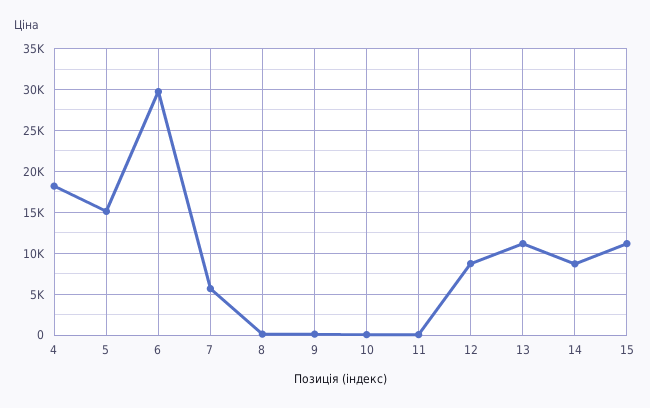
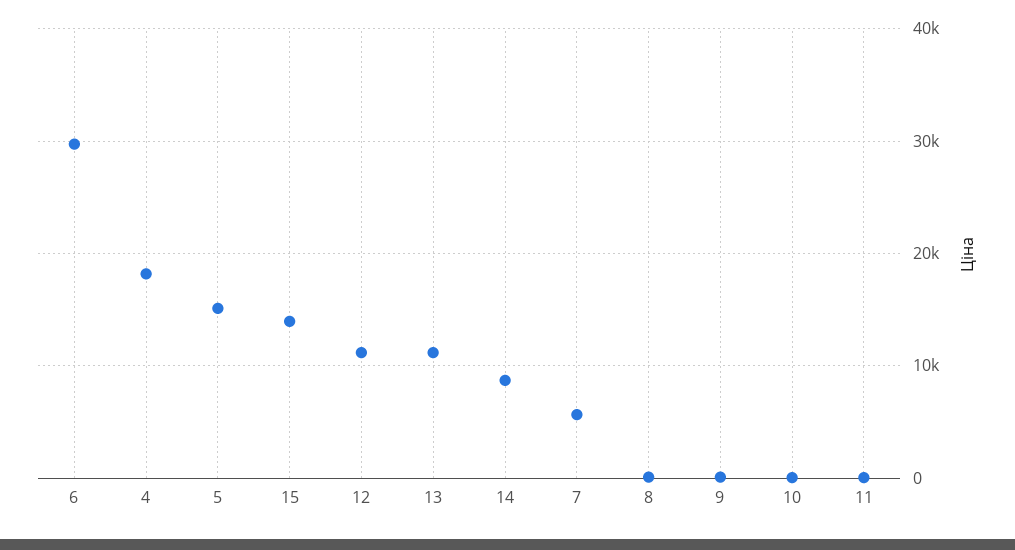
  {
    "4": 18000,
    "5": 15000,
    "6": 30000,
    "7": 6000,
    "8": 0,
    "9": 0,
    "10": 0,
    "11": 0,
-   "12": 9000,
+   "12": 11000,
    "13": 11000,
    "14": 9000,
-   "15": 11000
+   "15": 14000
  }

